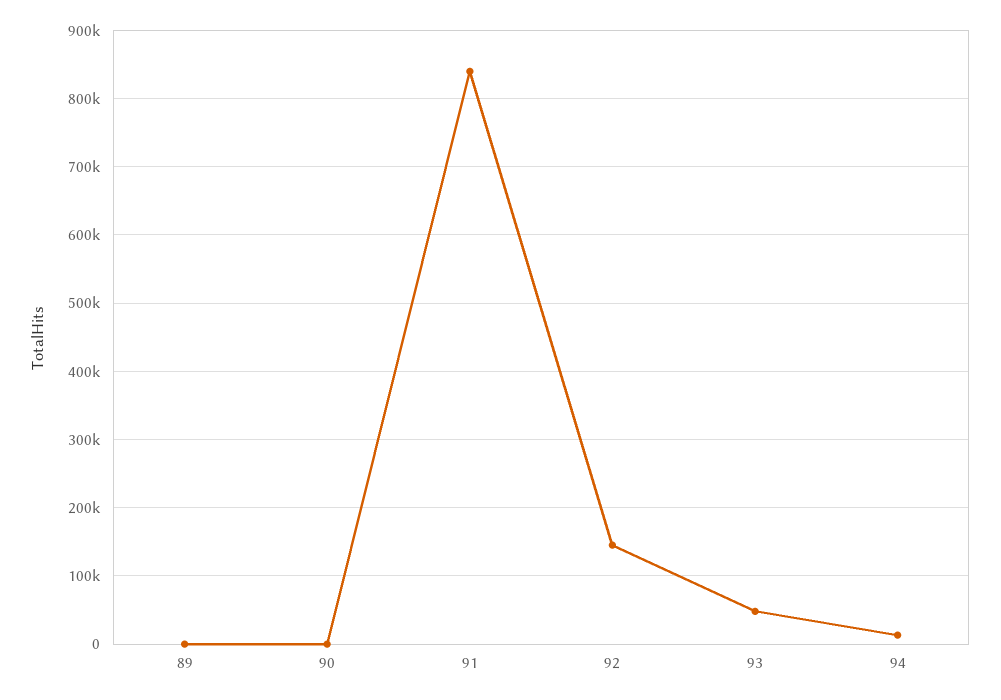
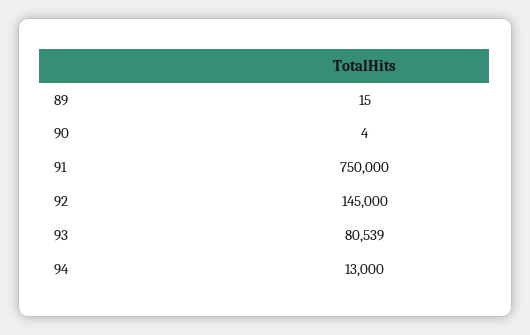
  {
    "89": 15,
    "90": 4,
-   "91": 840000,
+   "91": 750000,
    "92": 145000,
-   "93": 50000,
+   "93": 80539,
    "94": 13000
  }

